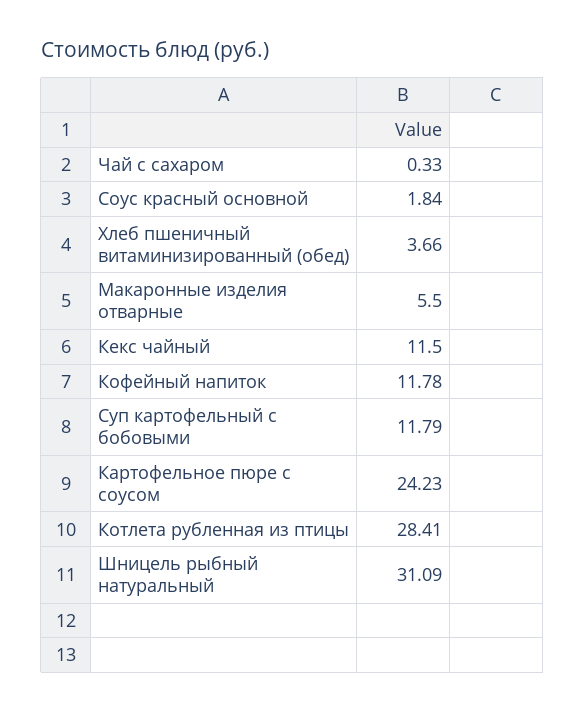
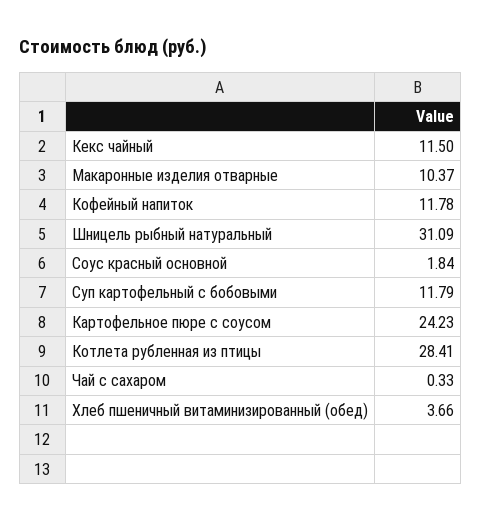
  {
    "Чай с сахаром": 0.33,
    "Соус красный основной": 1.84,
    "Хлеб пшеничный витаминизированный (обед)": 3.66,
-   "Макаронные изделия отварные": 5.5,
+   "Макаронные изделия отварные": 10.37,
    "Кекс чайный": 11.5,
    "Кофейный напиток": 11.78,
    "Суп картофельный с бобовыми": 11.79,
    "Картофельное пюре с соусом": 24.23,
    "Котлета рубленная из птицы": 28.41,
    "Шницель рыбный натуральный": 31.09
  }

